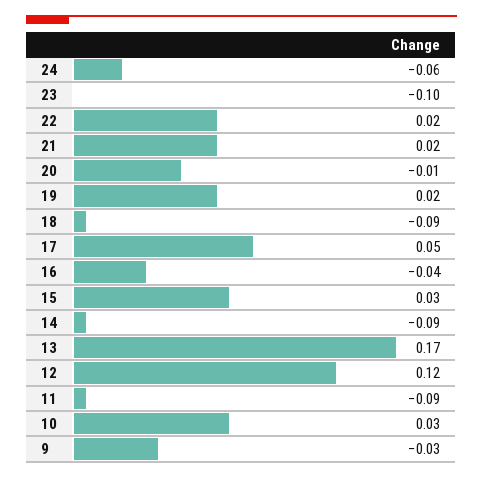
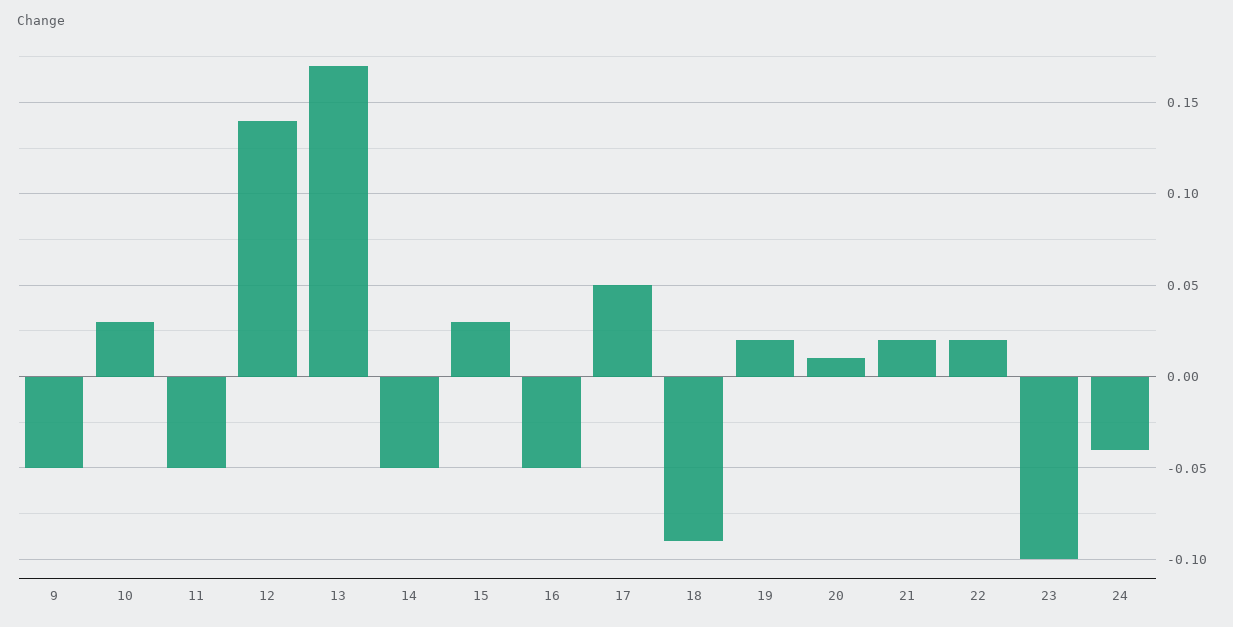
  {
-   "24": -0.06,
+   "24": -0.04,
    "23": -0.1,
    "22": 0.02,
    "21": 0.02,
-   "20": -0.01,
+   "20": 0.01,
    "19": 0.02,
    "18": -0.09,
    "17": 0.05,
-   "16": -0.04,
+   "16": -0.05,
    "15": 0.03,
-   "14": -0.09,
+   "14": -0.05,
    "13": 0.17,
-   "12": 0.12,
+   "12": 0.14,
-   "11": -0.09,
+   "11": -0.05,
    "10": 0.03,
-   "9": -0.03
+   "9": -0.05
  }

